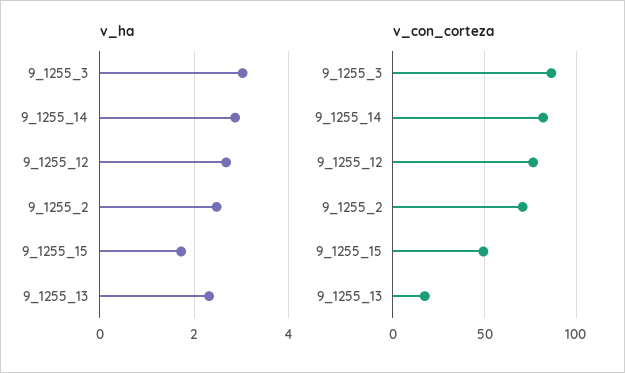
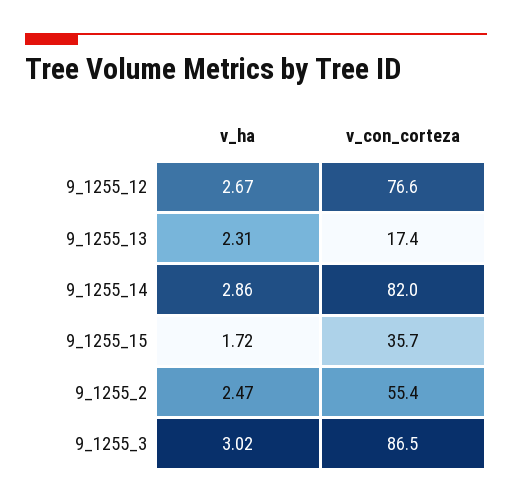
  {
    "v_ha": {
      "9_1255_3": 3.02,
      "9_1255_14": 2.86,
      "9_1255_12": 2.67,
      "9_1255_2": 2.47,
      "9_1255_15": 1.72,
      "9_1255_13": 2.31
    },
    "v_con_corteza": {
      "9_1255_3": 86.5,
      "9_1255_14": 82,
      "9_1255_12": 76.6,
-     "9_1255_2": 70,
+     "9_1255_2": 55.4,
-     "9_1255_15": 50,
+     "9_1255_15": 35.7,
      "9_1255_13": 17.4
    }
  }

